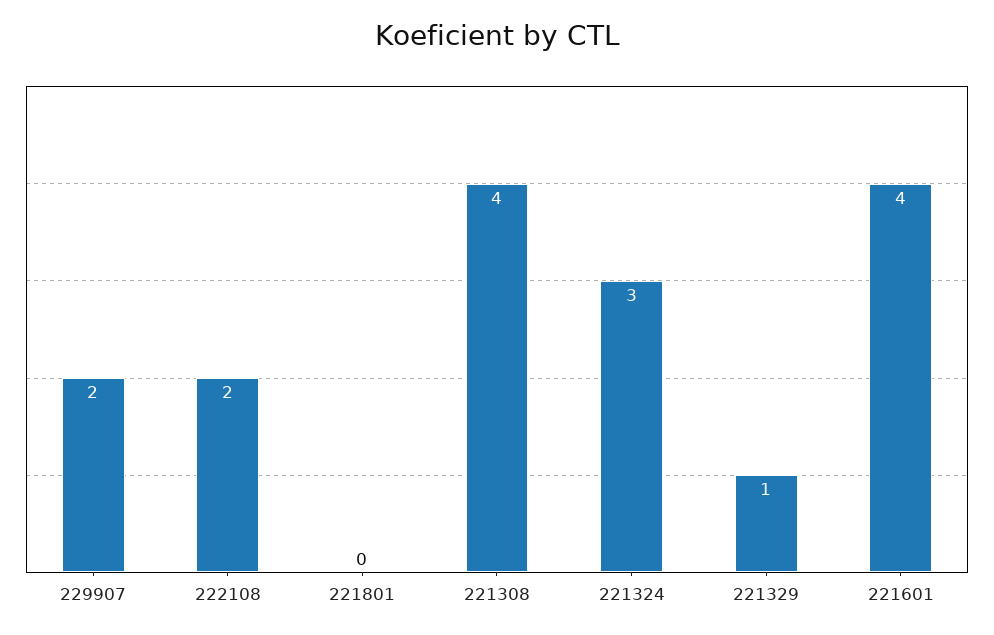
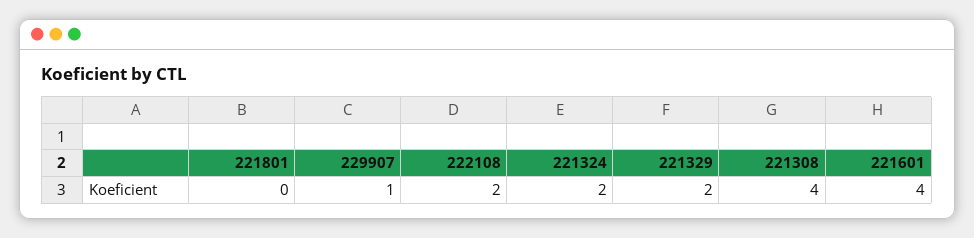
  {
-   "229907": 2,
+   "229907": 1,
    "222108": 2,
    "221801": 0,
    "221308": 4,
-   "221324": 3,
+   "221324": 2,
-   "221329": 1,
+   "221329": 2,
    "221601": 4
  }

